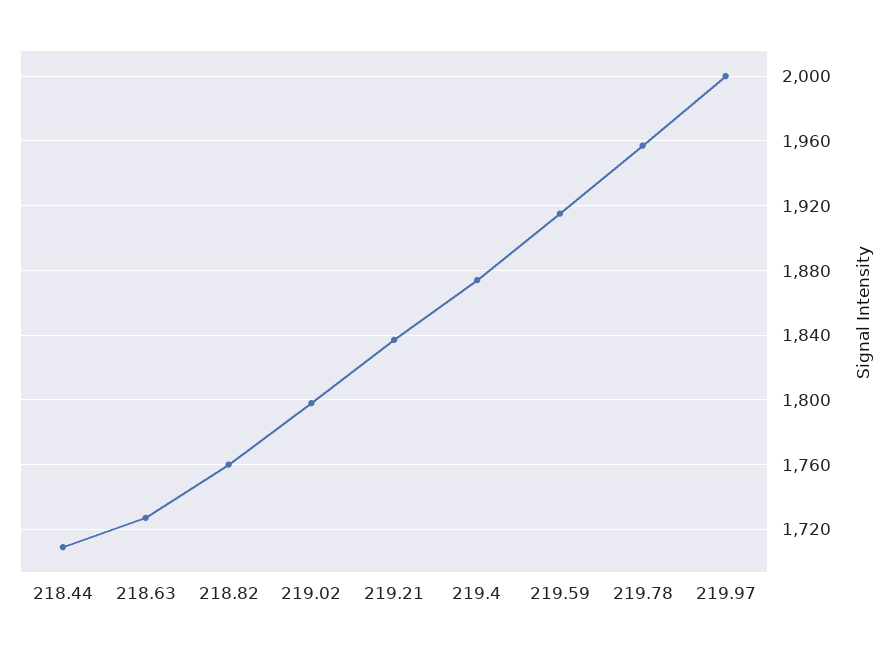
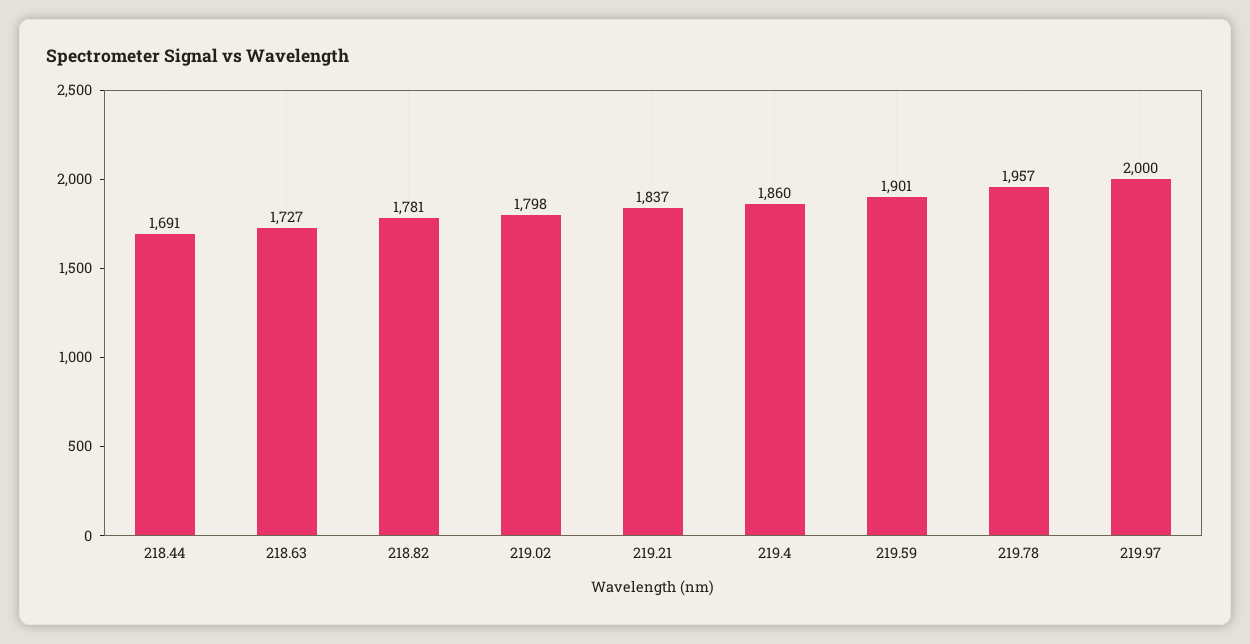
  {
-   "218.44": 1710,
+   "218.44": 1691,
    "218.63": 1727,
-   "218.82": 1760,
+   "218.82": 1781,
    "219.02": 1798,
    "219.21": 1837,
-   "219.4": 1875,
+   "219.4": 1860,
-   "219.59": 1915,
+   "219.59": 1901,
    "219.78": 1957,
    "219.97": 2000
  }

